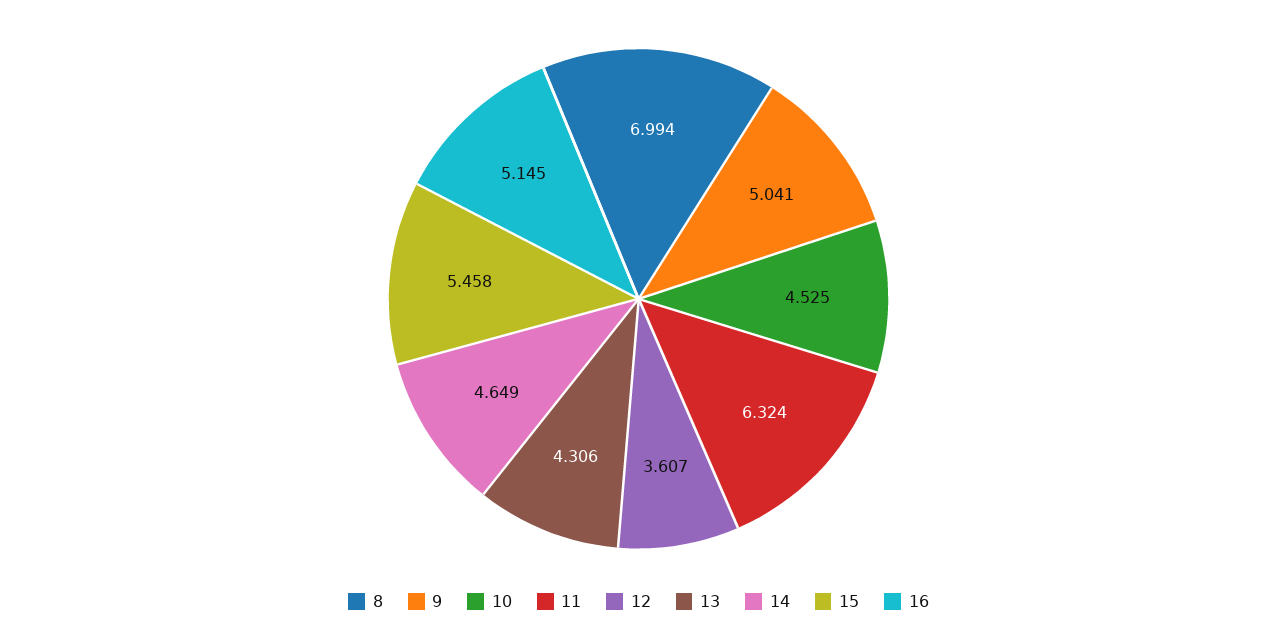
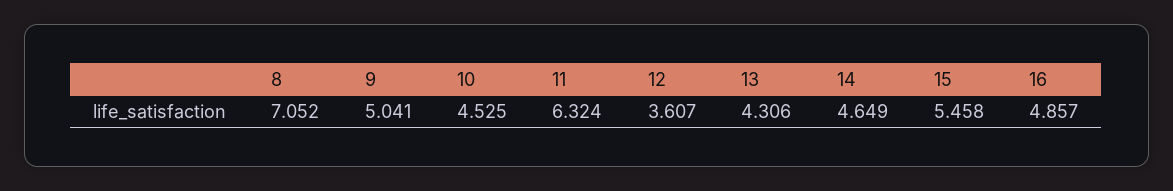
  {
-   "8": 6.994,
+   "8": 7.052,
    "9": 5.041,
    "10": 4.525,
    "11": 6.324,
    "12": 3.607,
    "13": 4.306,
    "14": 4.649,
    "15": 5.458,
-   "16": 5.145
+   "16": 4.857
  }

